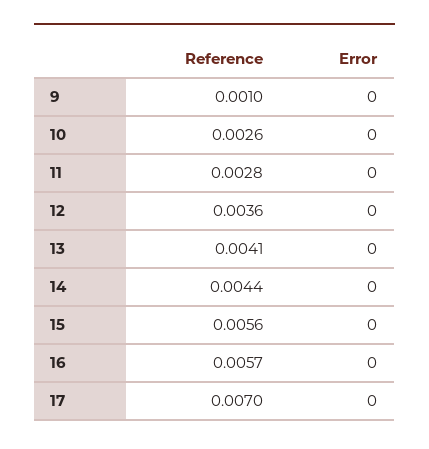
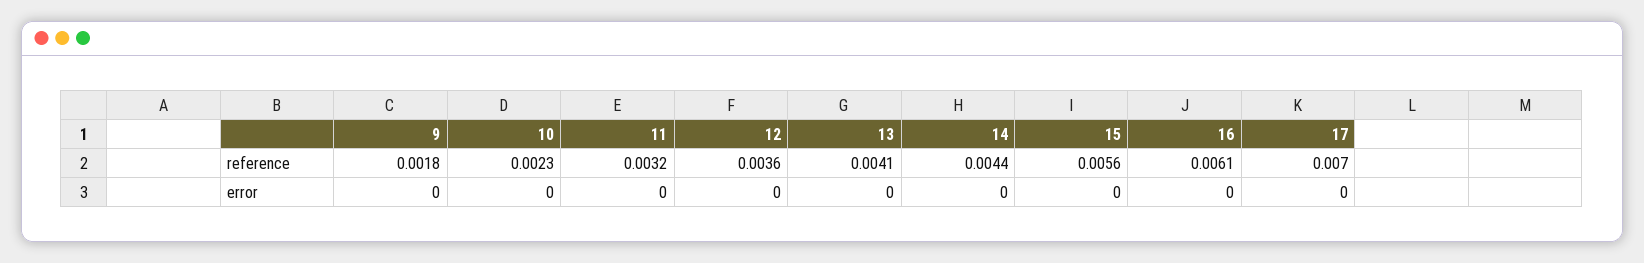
  {
    "Reference": {
-     "9": 0.001,
+     "9": 0.0018,
-     "10": 0.0026,
+     "10": 0.0023,
-     "11": 0.0028,
+     "11": 0.0032,
      "12": 0.0036,
      "13": 0.0041,
      "14": 0.0044,
      "15": 0.0056,
-     "16": 0.0057,
+     "16": 0.0061,
      "17": 0.007
    },
    "Error": {
      "9": 0,
      "10": 0,
      "11": 0,
      "12": 0,
      "13": 0,
      "14": 0,
      "15": 0,
      "16": 0,
      "17": 0
    }
  }

